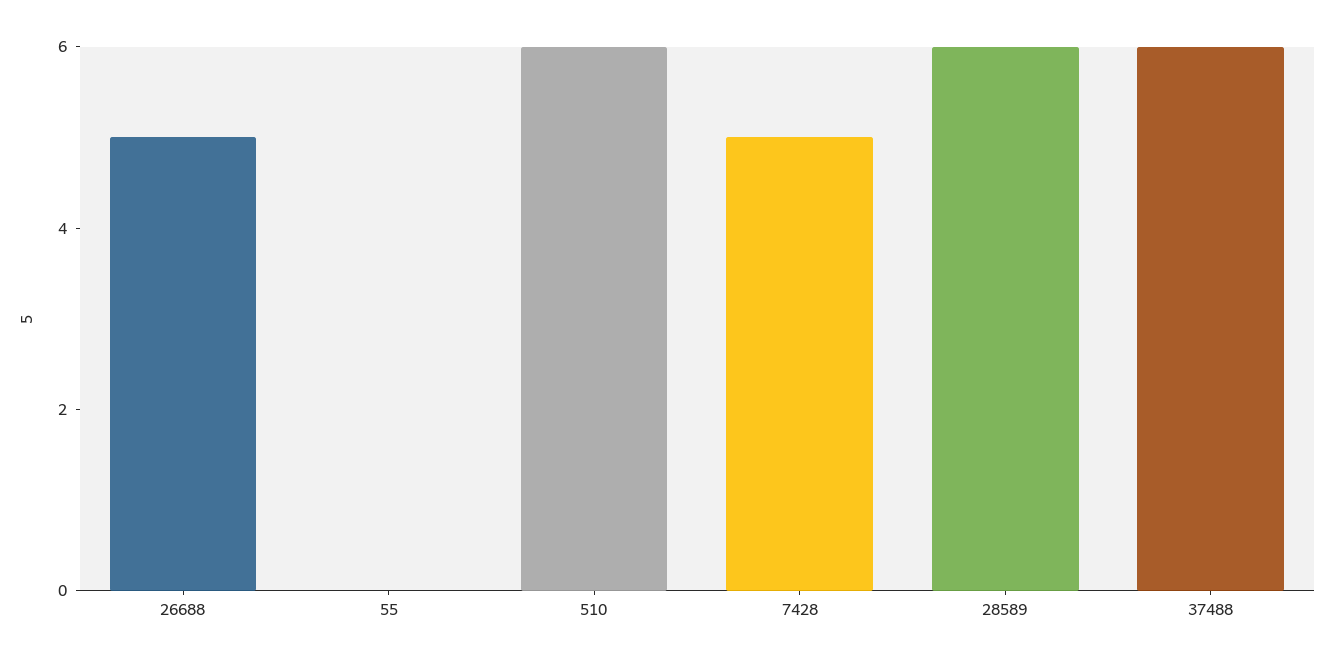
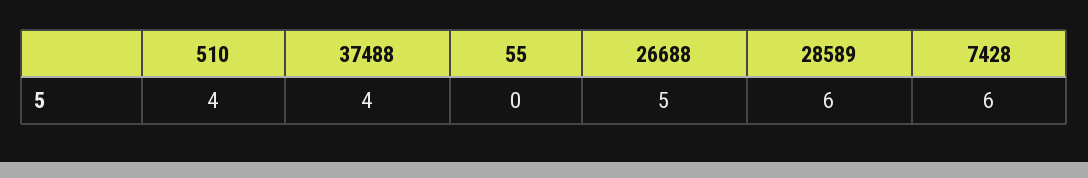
  {
    "26688": 5,
    "55": 0,
-   "510": 6,
+   "510": 4,
-   "7428": 5,
+   "7428": 6,
    "28589": 6,
-   "37488": 6
+   "37488": 4
  }

